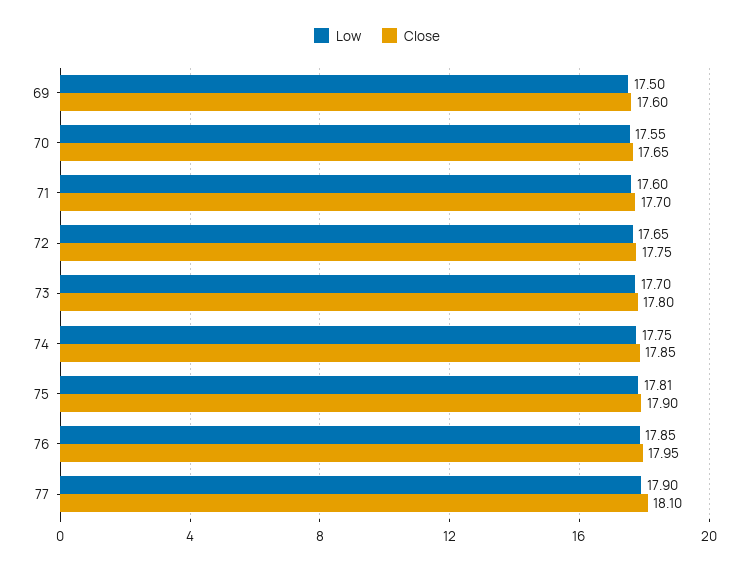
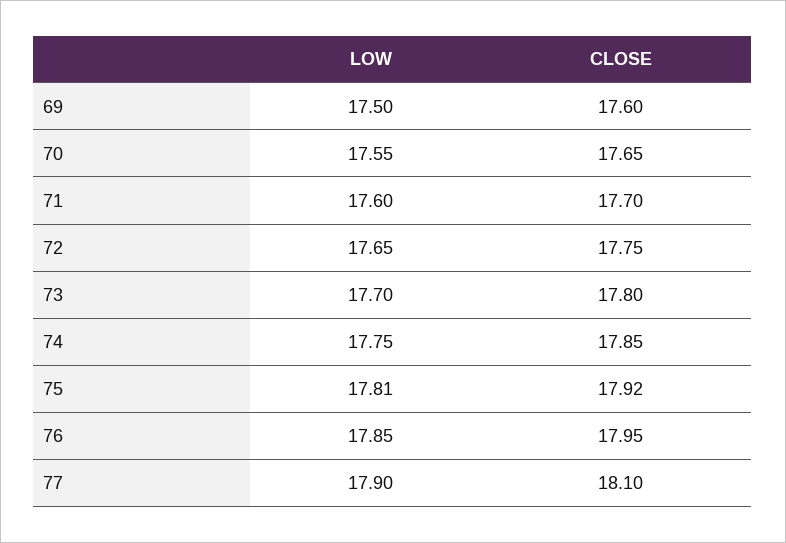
  {
    "Low": {
      "69": 17.5,
      "70": 17.55,
      "71": 17.6,
      "72": 17.65,
      "73": 17.7,
      "74": 17.75,
      "75": 17.81,
      "76": 17.85,
      "77": 17.9
    },
    "Close": {
      "69": 17.6,
      "70": 17.65,
      "71": 17.7,
      "72": 17.75,
      "73": 17.8,
      "74": 17.85,
-     "75": 17.9,
+     "75": 17.92,
      "76": 17.95,
      "77": 18.1
    }
  }

